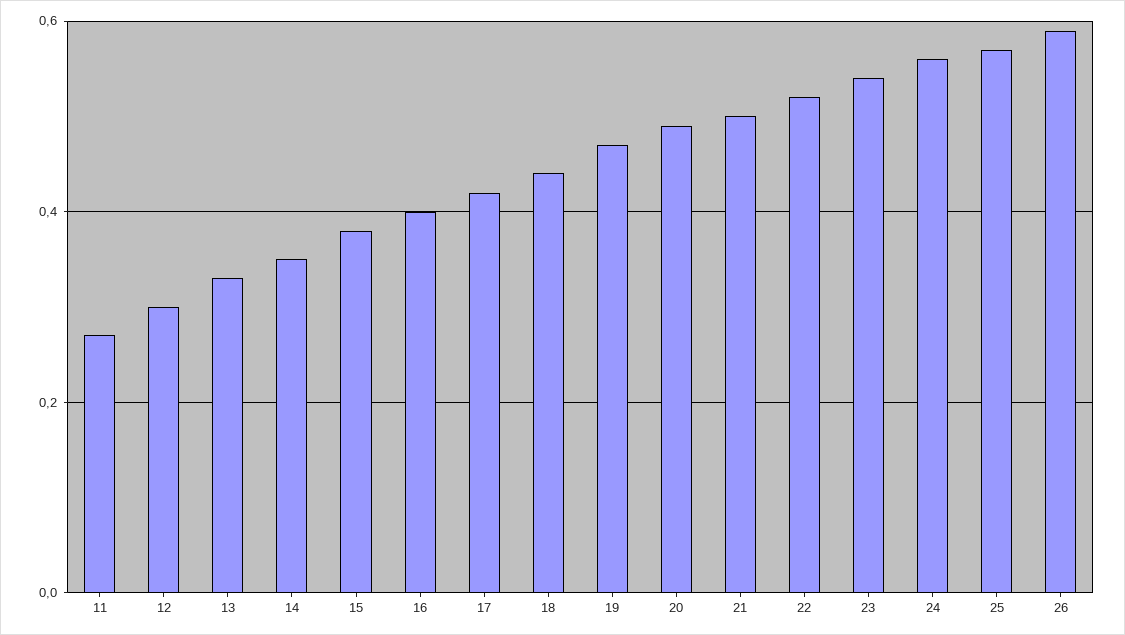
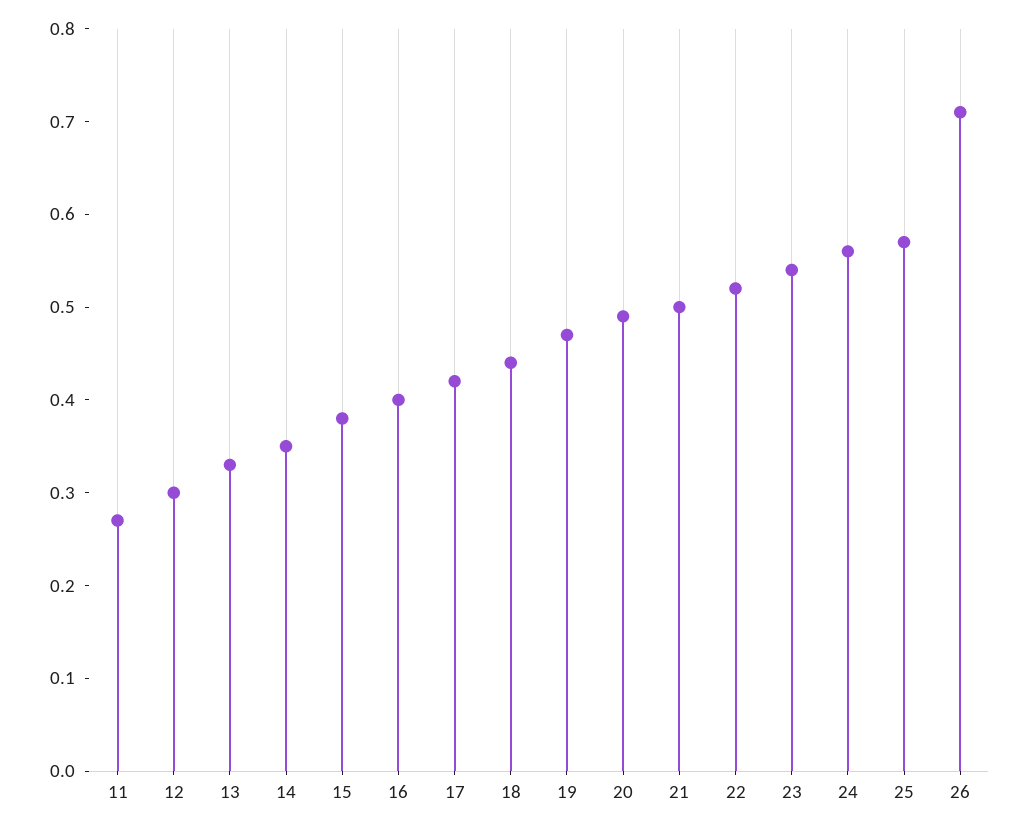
  {
    "11": 0.27,
    "12": 0.3,
    "13": 0.33,
    "14": 0.35,
    "15": 0.38,
    "16": 0.4,
    "17": 0.42,
    "18": 0.44,
    "19": 0.47,
    "20": 0.49,
    "21": 0.5,
    "22": 0.52,
    "23": 0.54,
    "24": 0.56,
    "25": 0.57,
-   "26": 0.6
+   "26": 0.71
  }

